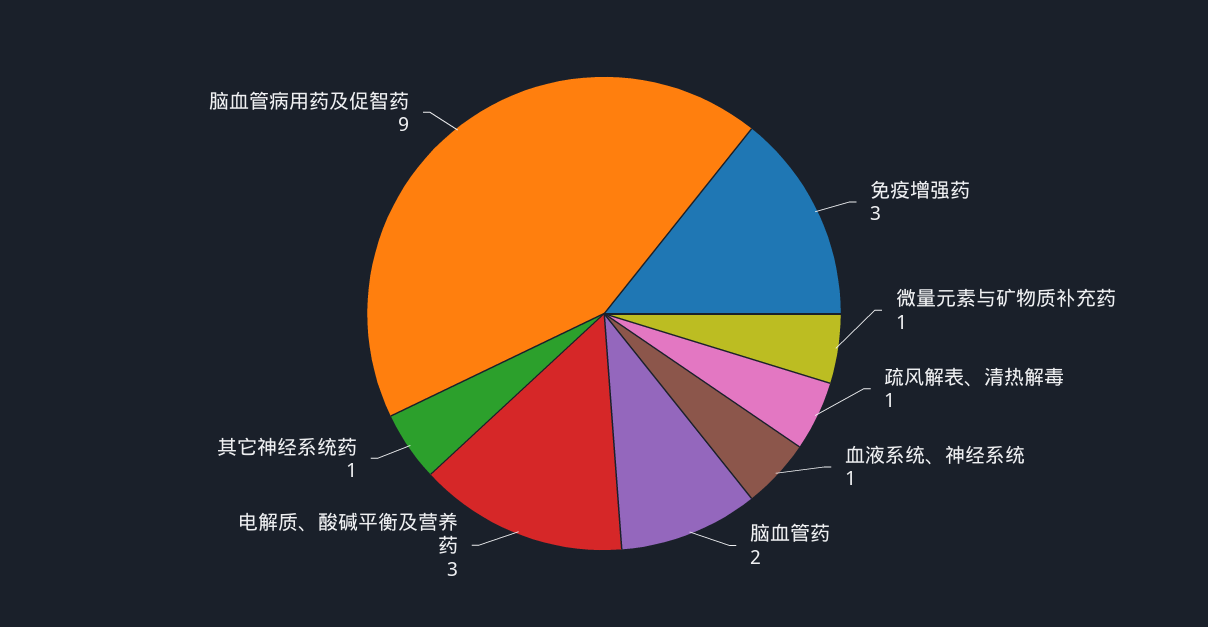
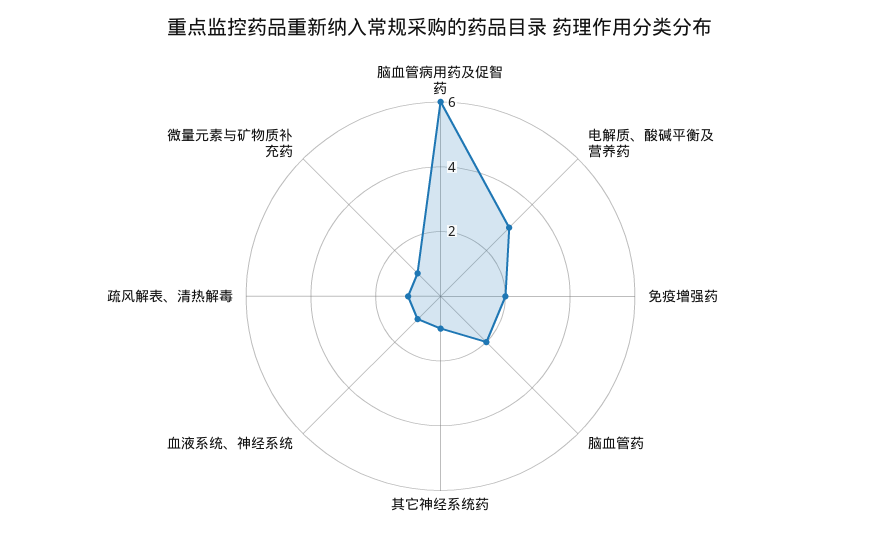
  {
-   "免疫增强药": 3,
+   "免疫增强药": 2,
    "微量元素与矿物质补充药": 1,
    "疏风解表、清热解毒": 1,
    "血液系统、神经系统": 1,
    "脑血管药": 2,
    "电解质、酸碱平衡及营养药": 3,
    "其它神经系统药": 1,
-   "脑血管病用药及促智药": 9
+   "脑血管病用药及促智药": 6
  }

